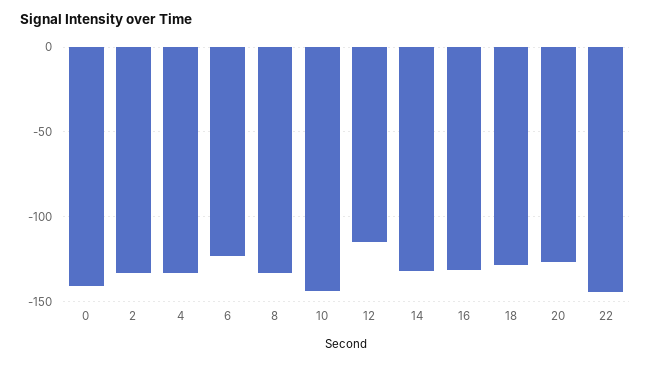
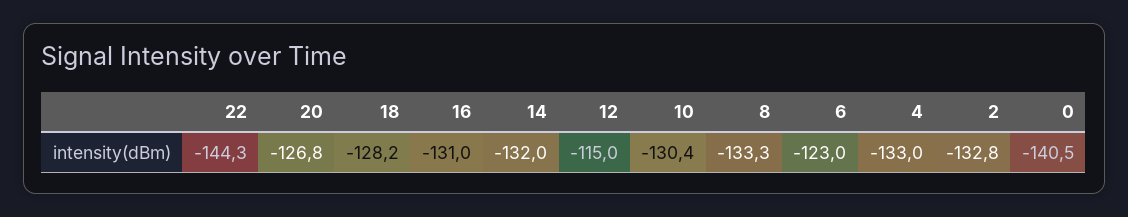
  {
    "0": -140.5,
    "2": -132.8,
    "4": -133,
    "6": -123,
    "8": -133.3,
-   "10": -145,
+   "10": -130.4,
    "12": -115,
    "14": -132,
    "16": -131,
    "18": -128.2,
    "20": -126.8,
    "22": -144.3
  }

